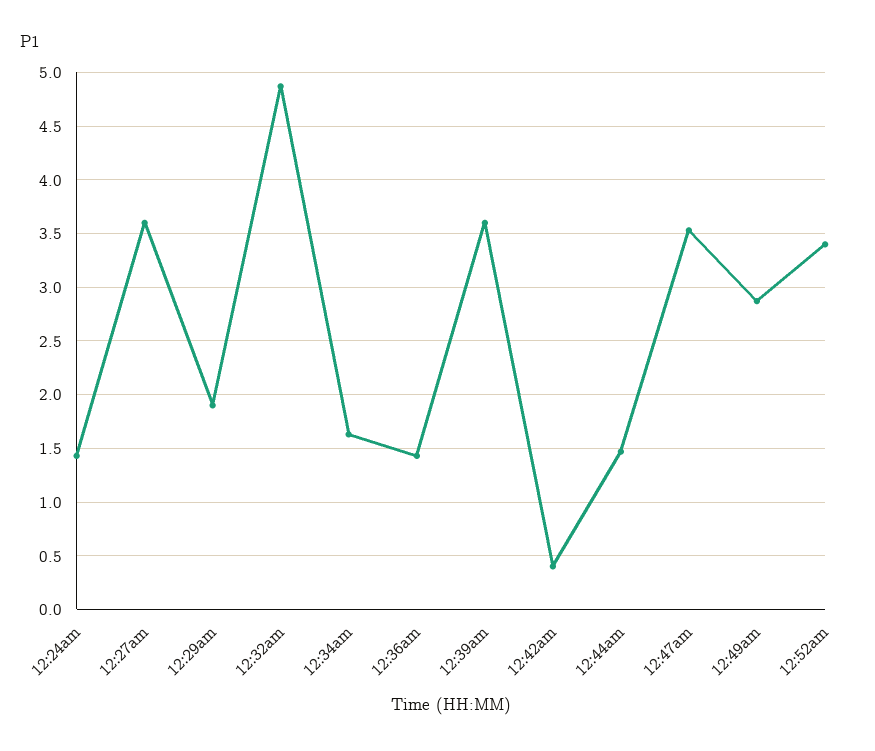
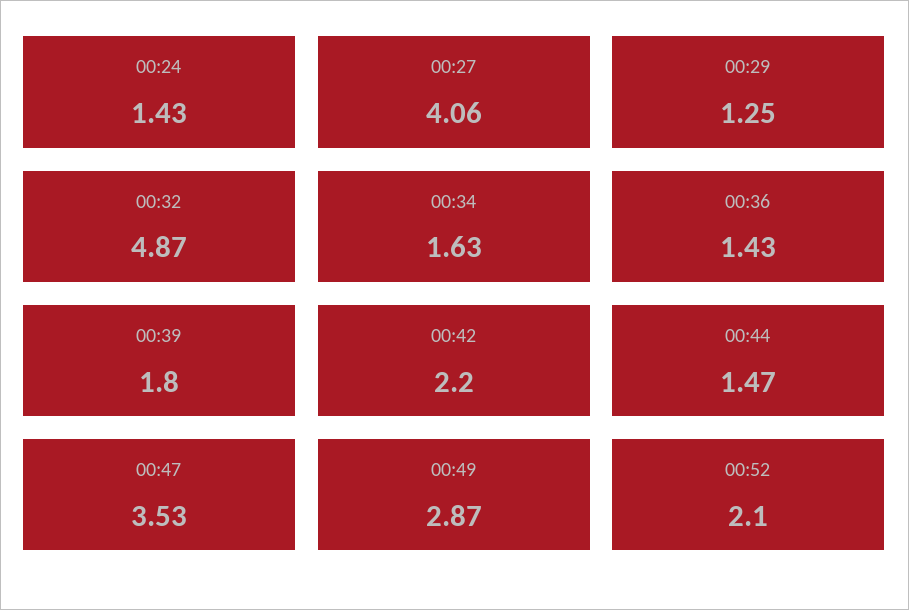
  {
    "12:24am": 1.43,
-   "12:27am": 3.6,
+   "12:27am": 4.06,
-   "12:29am": 1.9,
+   "12:29am": 1.25,
    "12:32am": 4.87,
    "12:34am": 1.63,
    "12:36am": 1.43,
-   "12:39am": 3.6,
+   "12:39am": 1.8,
-   "12:42am": 0.4,
+   "12:42am": 2.2,
    "12:44am": 1.47,
    "12:47am": 3.53,
    "12:49am": 2.87,
-   "12:52am": 3.4
+   "12:52am": 2.1
  }

